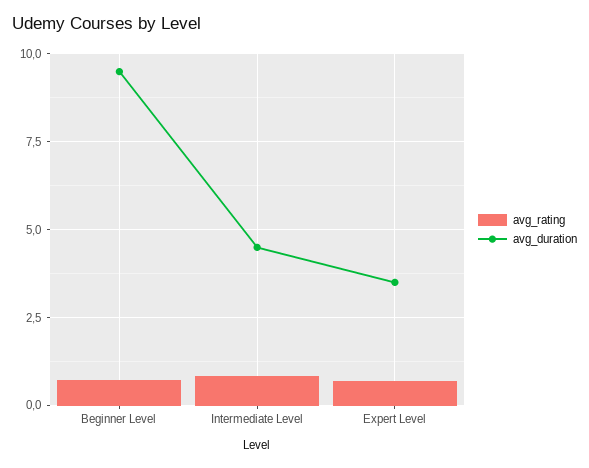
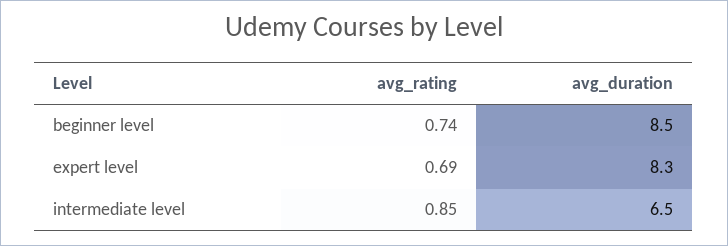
  {
    "avg_rating": {
      "Beginner Level": 0.74,
      "Intermediate Level": 0.85,
      "Expert Level": 0.69
    },
    "avg_duration": {
-     "Beginner Level": 9.5,
+     "Beginner Level": 8.5,
-     "Intermediate Level": 4.5,
+     "Intermediate Level": 6.5,
-     "Expert Level": 3.5
+     "Expert Level": 8.3
    }
  }

